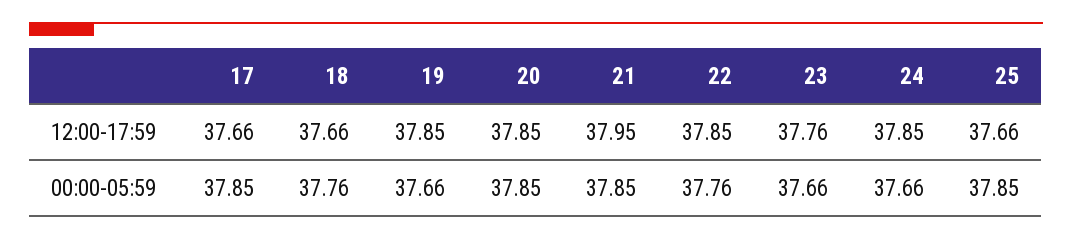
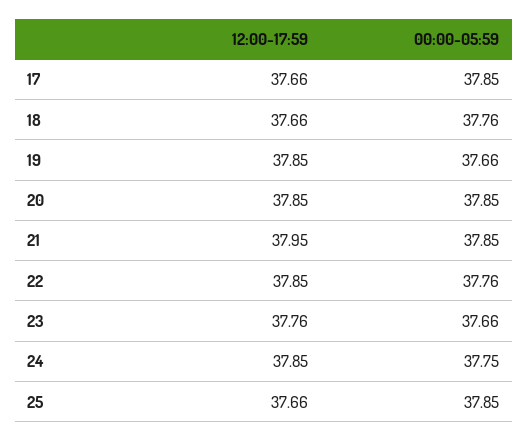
  {
    "17": {
      "12:00-17:59": 37.66,
      "00:00-05:59": 37.85
    },
    "18": {
      "12:00-17:59": 37.66,
      "00:00-05:59": 37.76
    },
    "19": {
      "12:00-17:59": 37.85,
      "00:00-05:59": 37.66
    },
    "20": {
      "12:00-17:59": 37.85,
      "00:00-05:59": 37.85
    },
    "21": {
      "12:00-17:59": 37.95,
      "00:00-05:59": 37.85
    },
    "22": {
      "12:00-17:59": 37.85,
      "00:00-05:59": 37.76
    },
    "23": {
      "12:00-17:59": 37.76,
      "00:00-05:59": 37.66
    },
    "24": {
      "12:00-17:59": 37.85,
-     "00:00-05:59": 37.66
+     "00:00-05:59": 37.75
    },
    "25": {
      "12:00-17:59": 37.66,
      "00:00-05:59": 37.85
    }
  }

